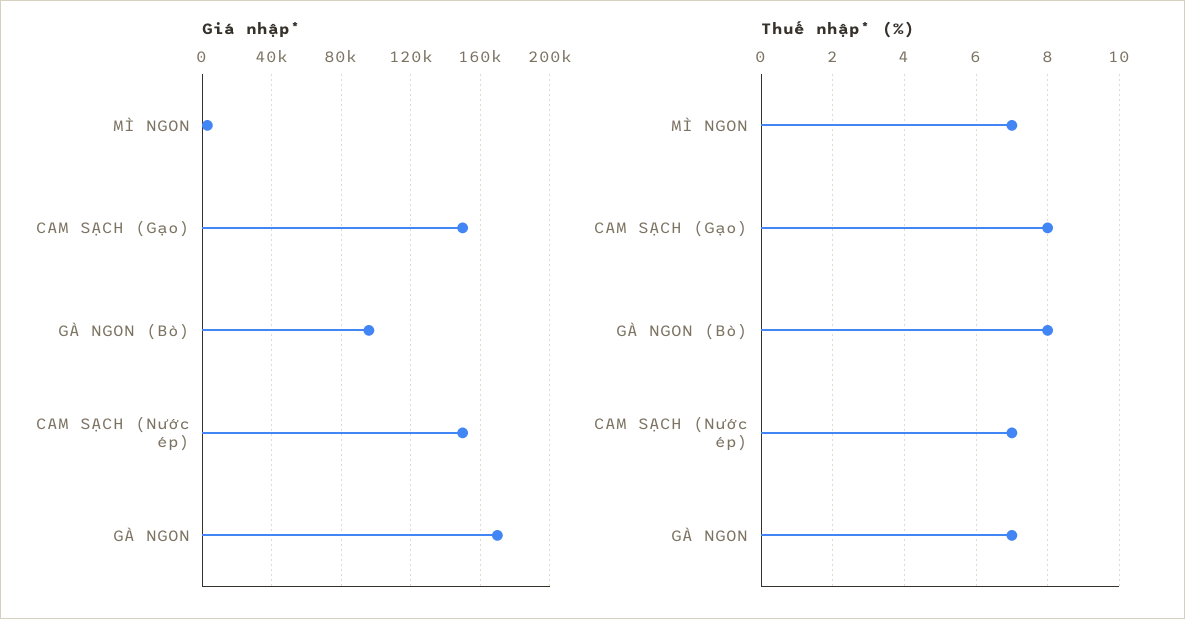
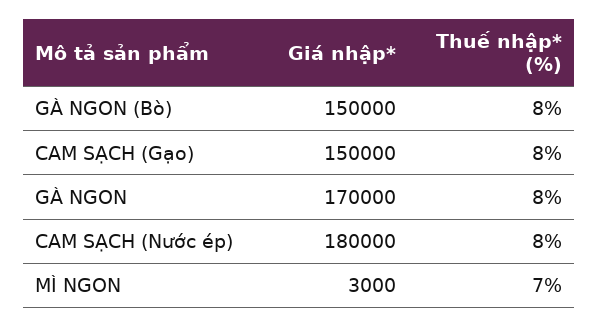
  {
    "Giá nhập*": {
      "MÌ NGON": 3000,
      "CAM SẠCH (Gạo)": 150000,
-     "GÀ NGON (Bò)": 95000,
+     "GÀ NGON (Bò)": 150000,
-     "CAM SẠCH (Nước ép)": 150000,
+     "CAM SẠCH (Nước ép)": 180000,
      "GÀ NGON": 170000
    },
    "Thuế nhập* (%)": {
      "MÌ NGON": 7,
      "CAM SẠCH (Gạo)": 8,
      "GÀ NGON (Bò)": 8,
-     "CAM SẠCH (Nước ép)": 7,
+     "CAM SẠCH (Nước ép)": 8,
-     "GÀ NGON": 7
+     "GÀ NGON": 8
    }
  }

